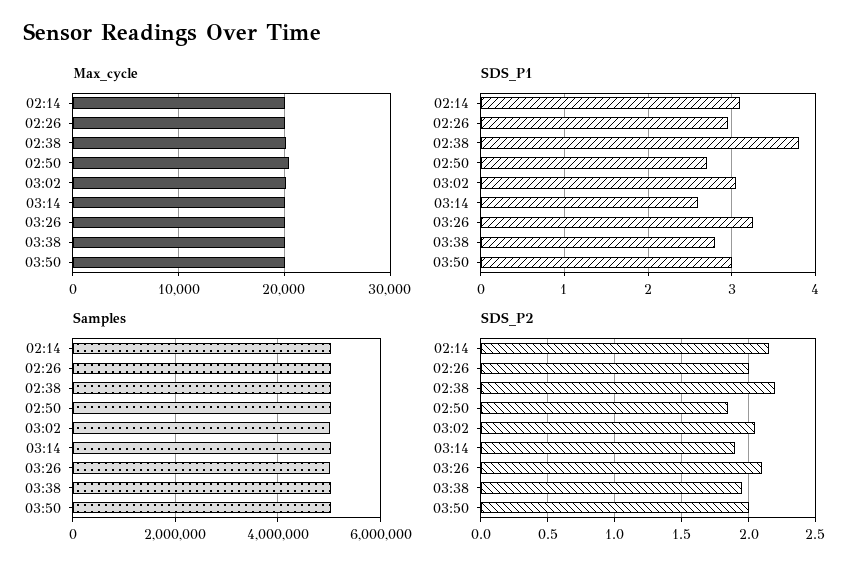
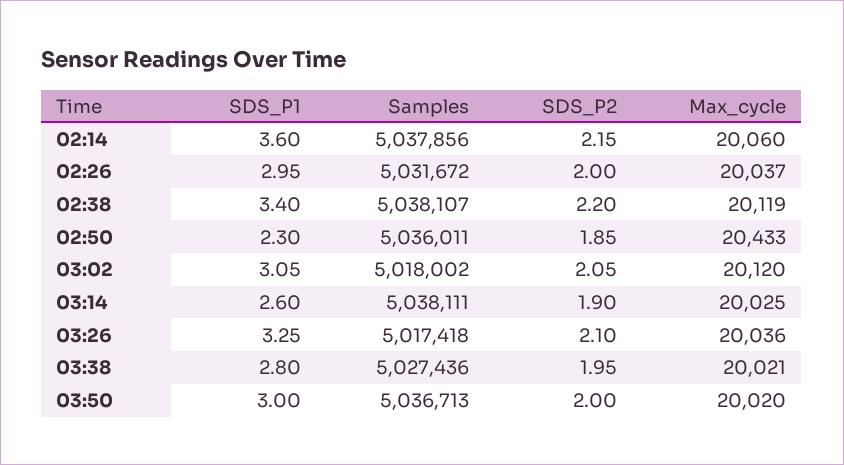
  {
    "Max_cycle": {
      "02:14": 20060,
      "02:26": 20037,
      "02:38": 20119,
      "02:50": 20433,
      "03:02": 20120,
      "03:14": 20025,
      "03:26": 20036,
      "03:38": 20021,
      "03:50": 20020
    },
    "SDS_P1": {
-     "02:14": 3.1,
+     "02:14": 3.6,
      "02:26": 2.95,
-     "02:38": 3.8,
+     "02:38": 3.4,
-     "02:50": 2.7,
+     "02:50": 2.3,
      "03:02": 3.05,
      "03:14": 2.6,
      "03:26": 3.25,
      "03:38": 2.8,
      "03:50": 3
    },
    "Samples": {
      "02:14": 5037856,
      "02:26": 5031672,
      "02:38": 5038107,
      "02:50": 5036011,
      "03:02": 5018002,
      "03:14": 5038111,
      "03:26": 5017418,
      "03:38": 5027436,
      "03:50": 5036713
    },
    "SDS_P2": {
      "02:14": 2.15,
      "02:26": 2,
      "02:38": 2.2,
      "02:50": 1.85,
      "03:02": 2.05,
      "03:14": 1.9,
      "03:26": 2.1,
      "03:38": 1.95,
      "03:50": 2
    }
  }

